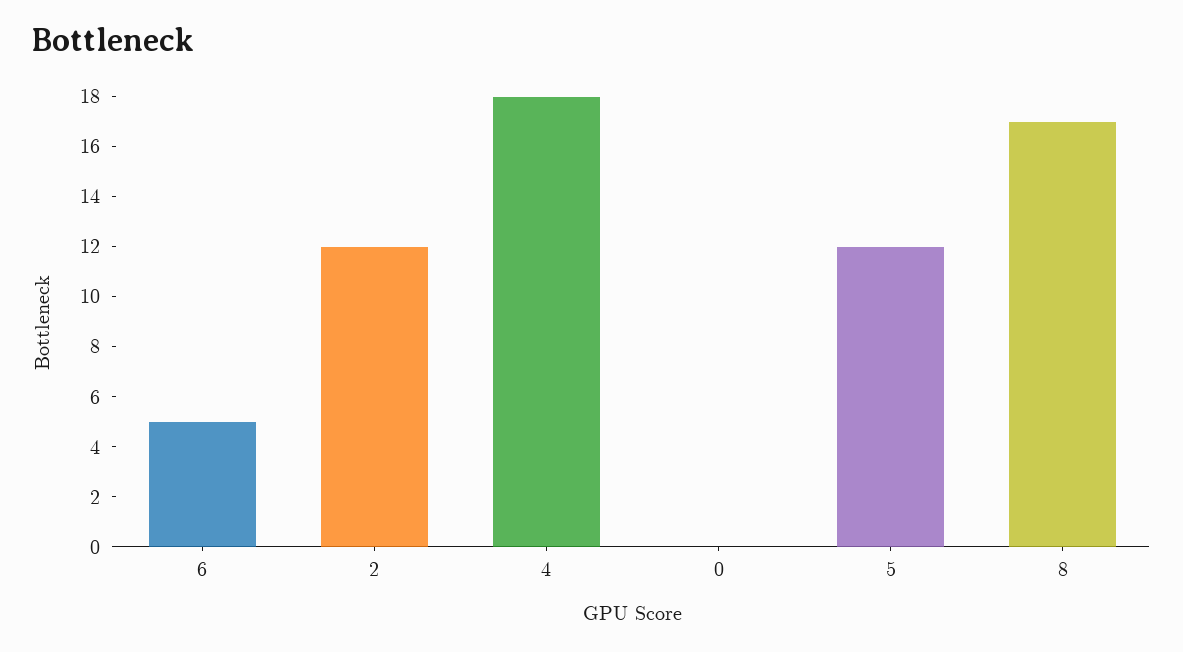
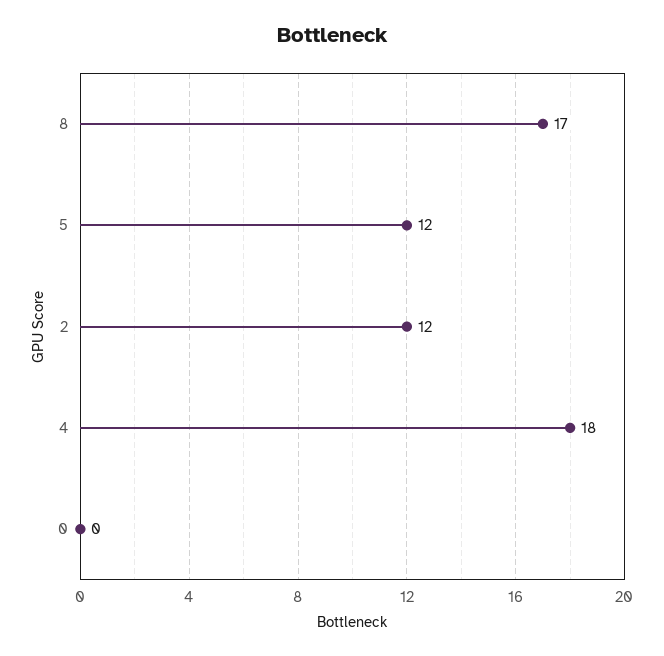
  {
-   "6": 5,
    "2": 12,
    "4": 18,
    "0": 0,
    "5": 12,
    "8": 17
  }

